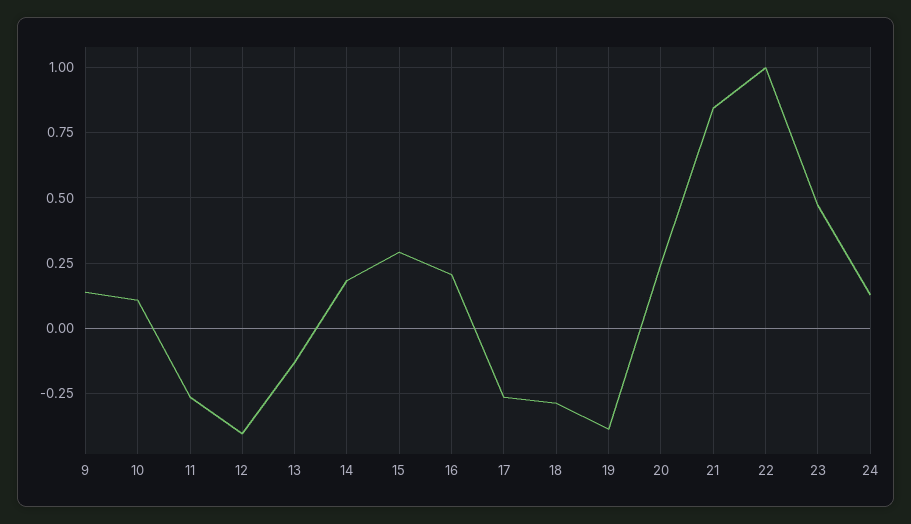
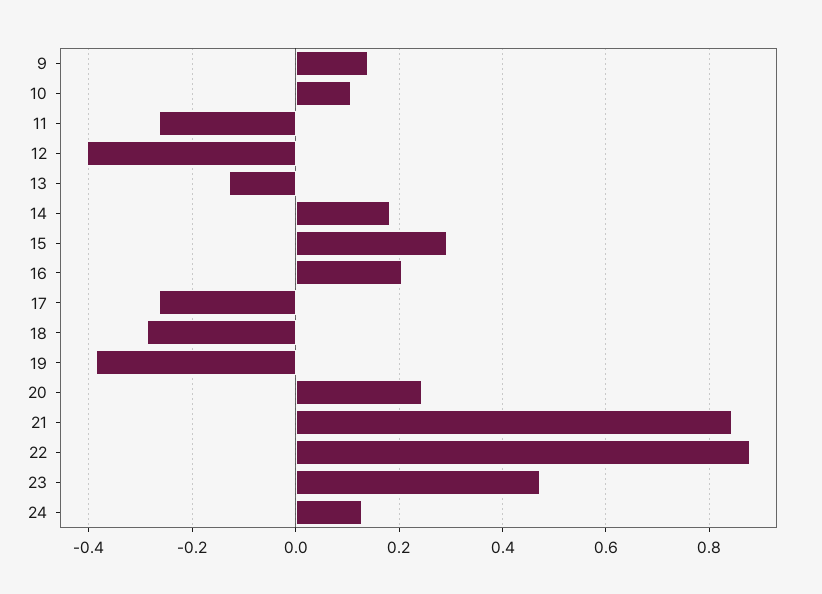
  {
    "9": 0.14,
    "10": 0.1,
    "11": -0.26,
    "12": -0.4,
    "13": -0.12,
    "14": 0.18,
    "15": 0.3,
    "16": 0.2,
    "17": -0.26,
    "18": -0.28,
    "19": -0.38,
    "20": 0.24,
    "21": 0.84,
-   "22": 1,
+   "22": 0.88,
    "23": 0.48,
    "24": 0.12
  }

